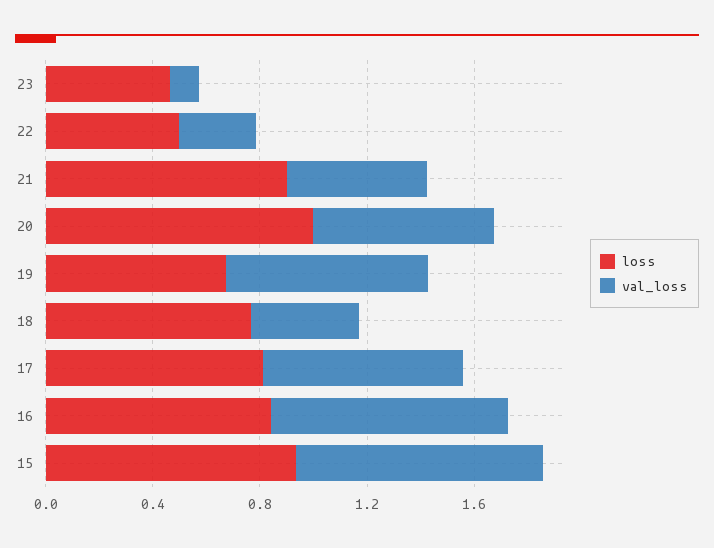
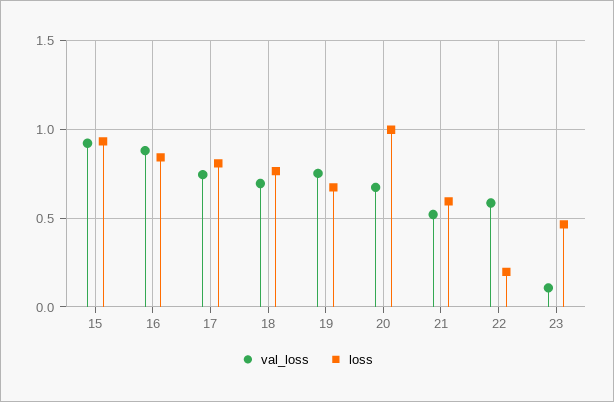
  {
    "loss": {
      "23": 0.45,
-     "22": 0.5,
+     "22": 0.2,
-     "21": 0.9,
+     "21": 0.6,
      "20": 1,
      "19": 0.65,
      "18": 0.75,
      "17": 0.8,
      "16": 0.85,
      "15": 0.95
    },
    "val_loss": {
      "23": 0.1,
-     "22": 0.3,
+     "22": 0.6,
      "21": 0.5,
      "20": 0.65,
      "19": 0.75,
-     "18": 0.4,
+     "18": 0.7,
      "17": 0.75,
      "16": 0.9,
      "15": 0.9
    }
  }

